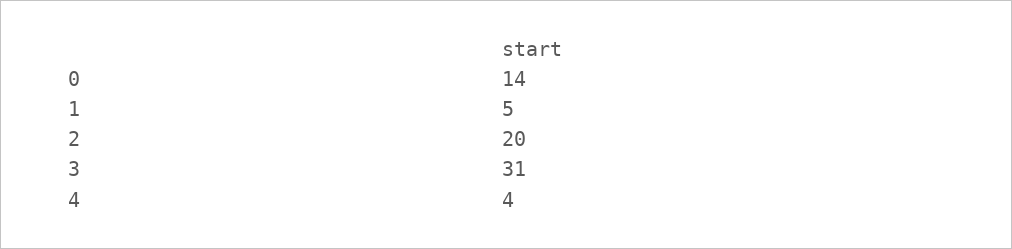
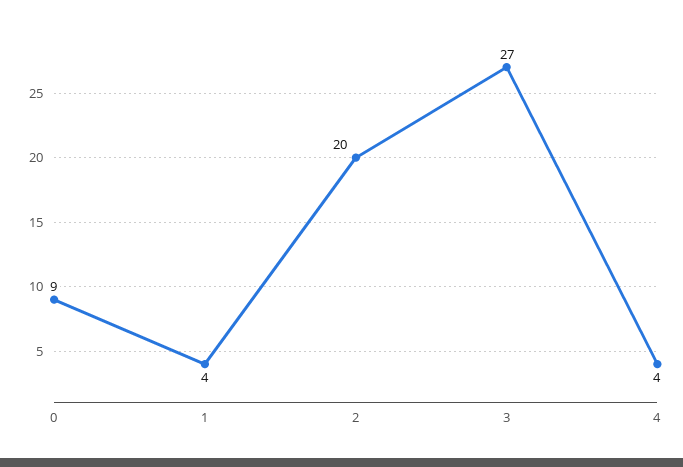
  {
-   "0": 14,
+   "0": 9,
-   "1": 5,
+   "1": 4,
    "2": 20,
-   "3": 31,
+   "3": 27,
    "4": 4
  }

